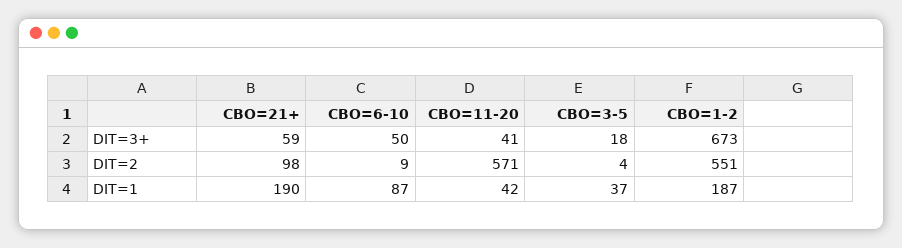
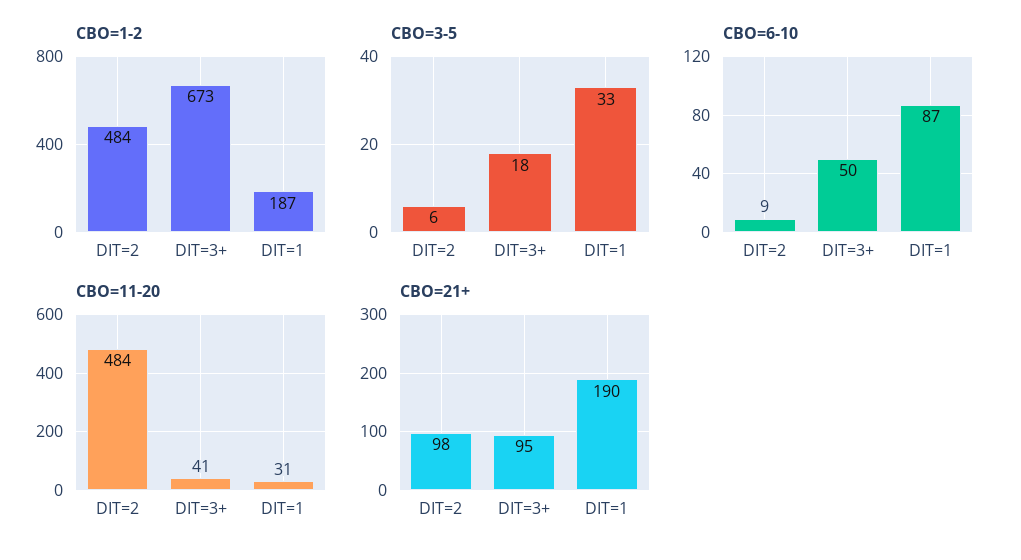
  {
    "CBO=21+": {
-     "DIT=3+": 59,
+     "DIT=3+": 95,
      "DIT=2": 98,
      "DIT=1": 190
    },
    "CBO=6-10": {
      "DIT=3+": 50,
      "DIT=2": 9,
      "DIT=1": 87
    },
    "CBO=11-20": {
      "DIT=3+": 41,
-     "DIT=2": 571,
+     "DIT=2": 484,
-     "DIT=1": 42
+     "DIT=1": 31
    },
    "CBO=3-5": {
      "DIT=3+": 18,
-     "DIT=2": 4,
+     "DIT=2": 6,
-     "DIT=1": 37
+     "DIT=1": 33
    },
    "CBO=1-2": {
      "DIT=3+": 673,
-     "DIT=2": 551,
+     "DIT=2": 484,
      "DIT=1": 187
    }
  }

